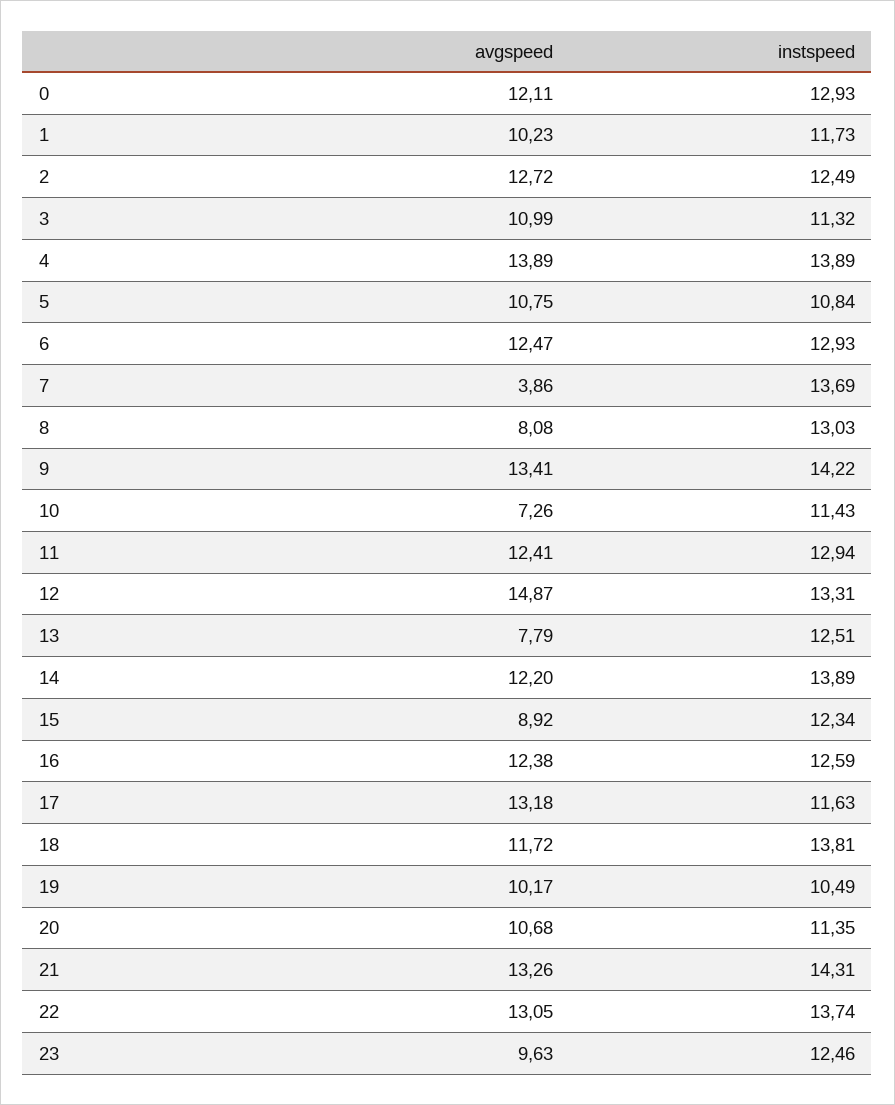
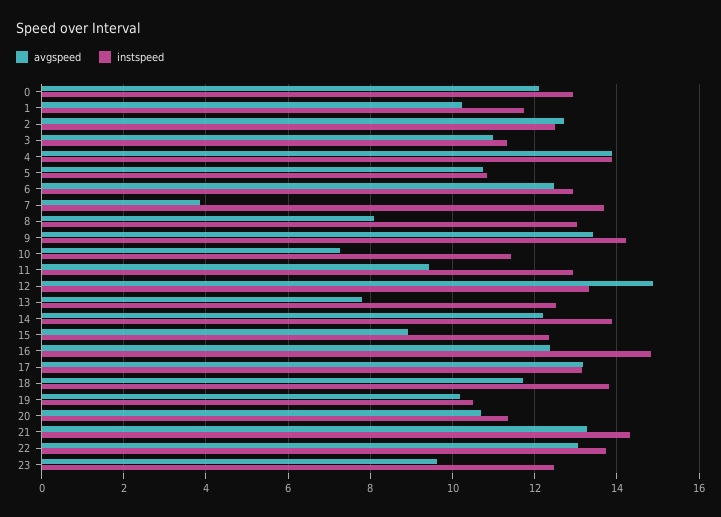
  {
    "avgspeed": {
      "0": 12.11,
      "1": 10.23,
      "2": 12.72,
      "3": 10.99,
      "4": 13.89,
      "5": 10.75,
      "6": 12.47,
      "7": 3.86,
      "8": 8.08,
      "9": 13.41,
      "10": 7.26,
-     "11": 12.41,
+     "11": 9.4,
      "12": 14.87,
      "13": 7.79,
      "14": 12.2,
      "15": 8.92,
      "16": 12.38,
      "17": 13.18,
      "18": 11.72,
      "19": 10.17,
      "20": 10.68,
      "21": 13.26,
      "22": 13.05,
      "23": 9.63
    },
    "instspeed": {
      "0": 12.93,
      "1": 11.73,
      "2": 12.49,
      "3": 11.32,
      "4": 13.89,
      "5": 10.84,
      "6": 12.93,
      "7": 13.69,
      "8": 13.03,
      "9": 14.22,
      "10": 11.43,
      "11": 12.94,
      "12": 13.31,
      "13": 12.51,
      "14": 13.89,
      "15": 12.34,
-     "16": 12.59,
+     "16": 14.8,
-     "17": 11.63,
+     "17": 13.2,
      "18": 13.81,
      "19": 10.49,
      "20": 11.35,
      "21": 14.31,
      "22": 13.74,
      "23": 12.46
    }
  }

